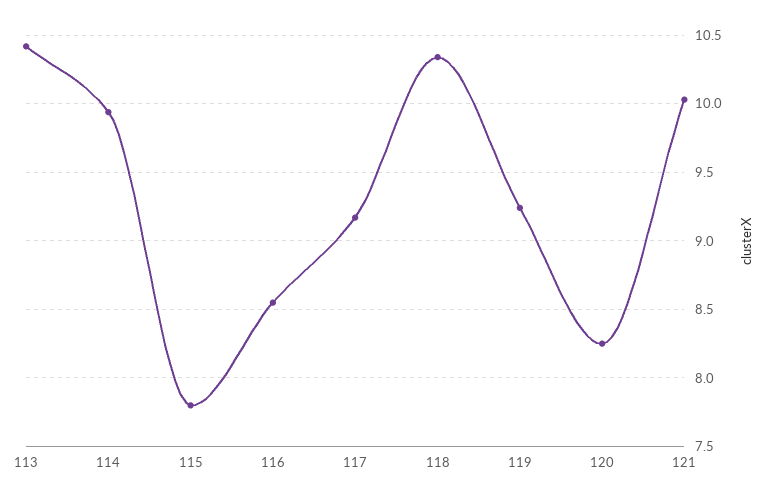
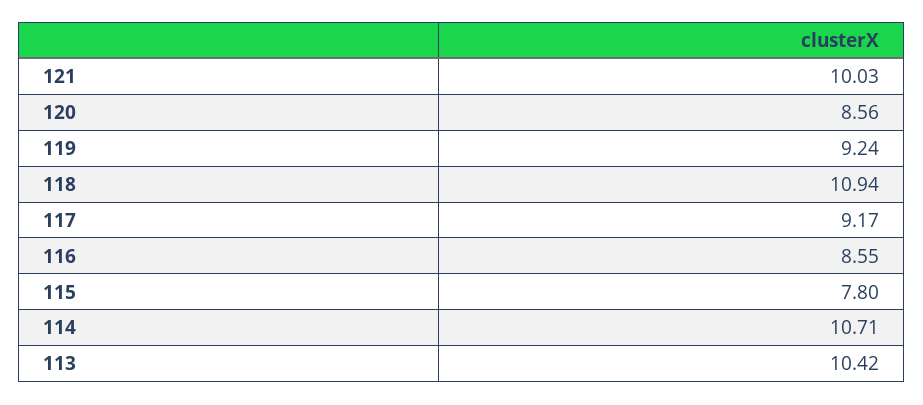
  {
    "113": 10.42,
-   "114": 9.95,
+   "114": 10.71,
    "115": 7.8,
    "116": 8.55,
    "117": 9.17,
-   "118": 10.35,
+   "118": 10.94,
    "119": 9.24,
-   "120": 8.25,
+   "120": 8.56,
    "121": 10.03
  }

